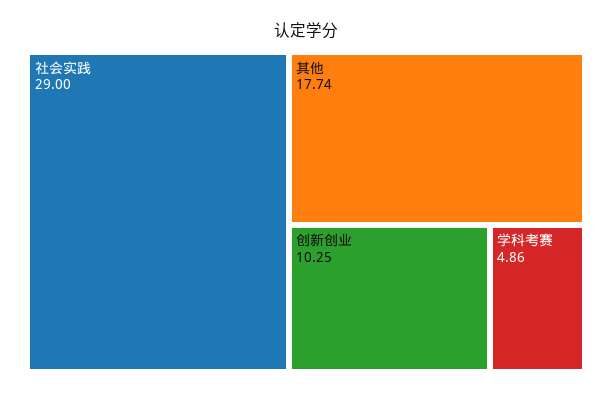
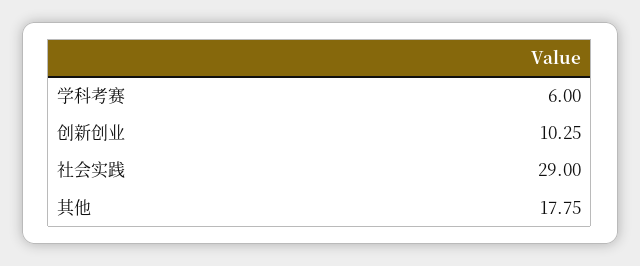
  {
    "社会实践": 29,
-   "其他": 17.74,
+   "其他": 17.75,
    "创新创业": 10.25,
-   "学科考赛": 4.86
+   "学科考赛": 6
  }

